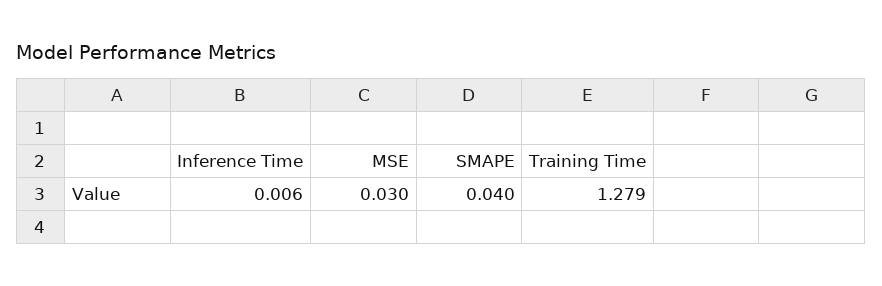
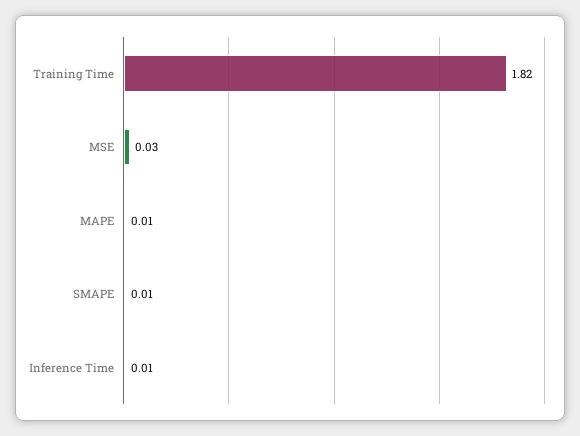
  {
    "Inference Time": 0.006,
    "MSE": 0.03,
-   "SMAPE": 0.04,
+   "SMAPE": 0.01,
-   "Training Time": 1.279
+   "Training Time": 1.82,
+   "MAPE": 0.01
  }

